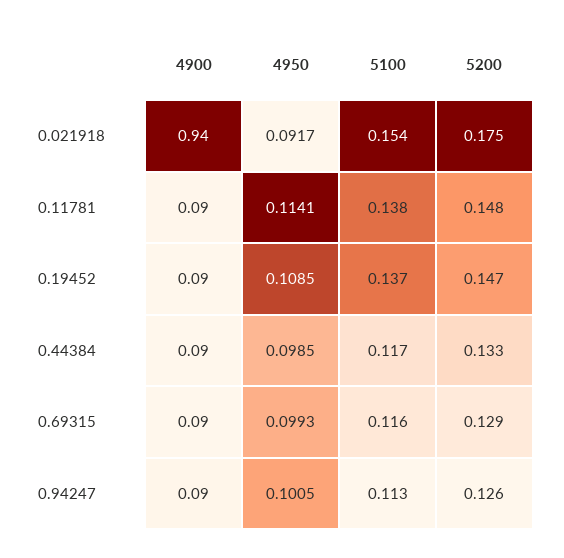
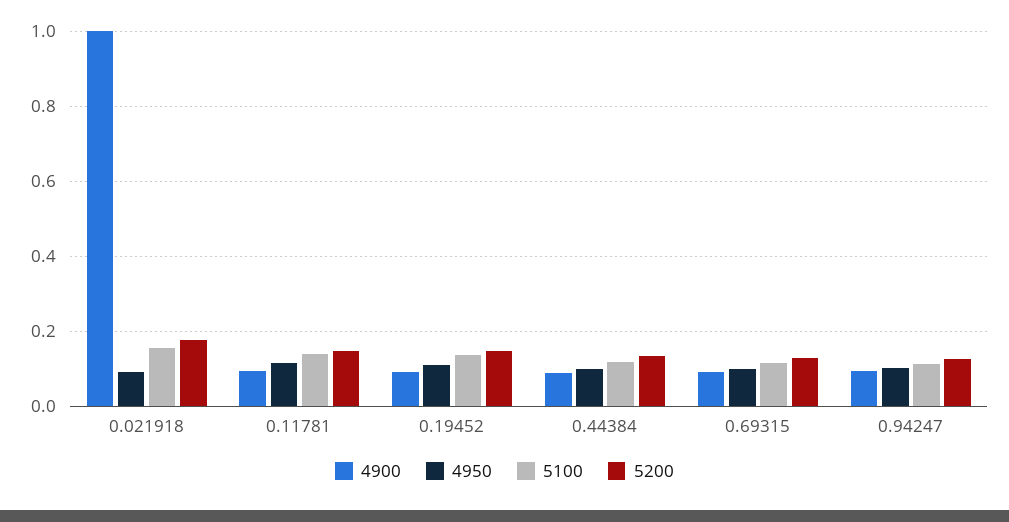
  {
    "4900": {
-     "0.021918": 0.94,
+     "0.021918": 1,
      "0.11781": 0.09,
      "0.19452": 0.09,
      "0.44384": 0.09,
      "0.69315": 0.09,
      "0.94247": 0.09
    },
    "4950": {
      "0.021918": 0.0917,
      "0.11781": 0.1141,
      "0.19452": 0.1085,
      "0.44384": 0.0985,
      "0.69315": 0.0993,
      "0.94247": 0.1005
    },
    "5100": {
      "0.021918": 0.154,
      "0.11781": 0.138,
      "0.19452": 0.137,
      "0.44384": 0.117,
      "0.69315": 0.116,
      "0.94247": 0.113
    },
    "5200": {
      "0.021918": 0.175,
      "0.11781": 0.148,
      "0.19452": 0.147,
      "0.44384": 0.133,
      "0.69315": 0.129,
      "0.94247": 0.126
    }
  }

